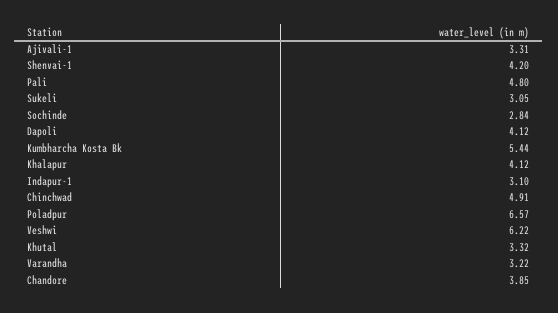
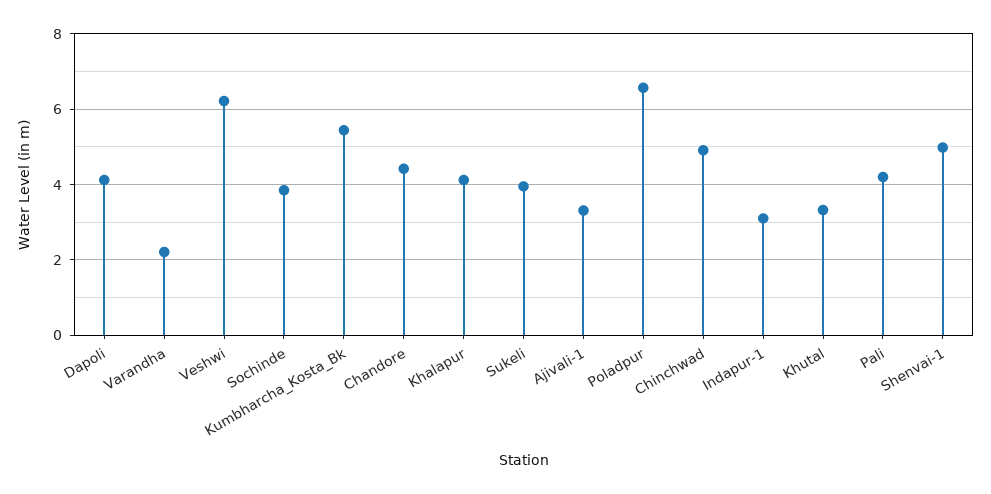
  {
    "Ajivali-1": 3.31,
-   "Shenvai-1": 4.2,
+   "Shenvai-1": 5,
-   "Pali": 4.8,
+   "Pali": 4.2,
-   "Sukeli": 3.05,
+   "Sukeli": 4,
-   "Sochinde": 2.84,
+   "Sochinde": 3.8,
    "Dapoli": 4.12,
    "Kumbharcha Kosta Bk": 5.44,
    "Khalapur": 4.12,
    "Indapur-1": 3.1,
    "Chinchwad": 4.91,
    "Poladpur": 6.57,
    "Veshwi": 6.22,
    "Khutal": 3.32,
-   "Varandha": 3.22,
+   "Varandha": 2.2,
-   "Chandore": 3.85
+   "Chandore": 4.4
  }

